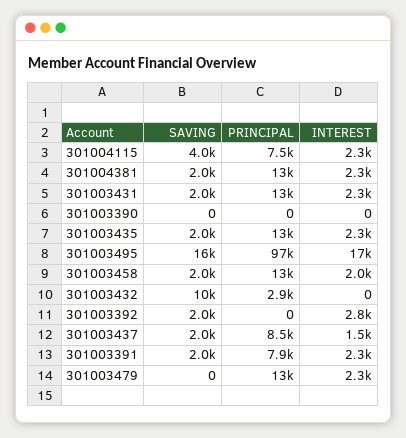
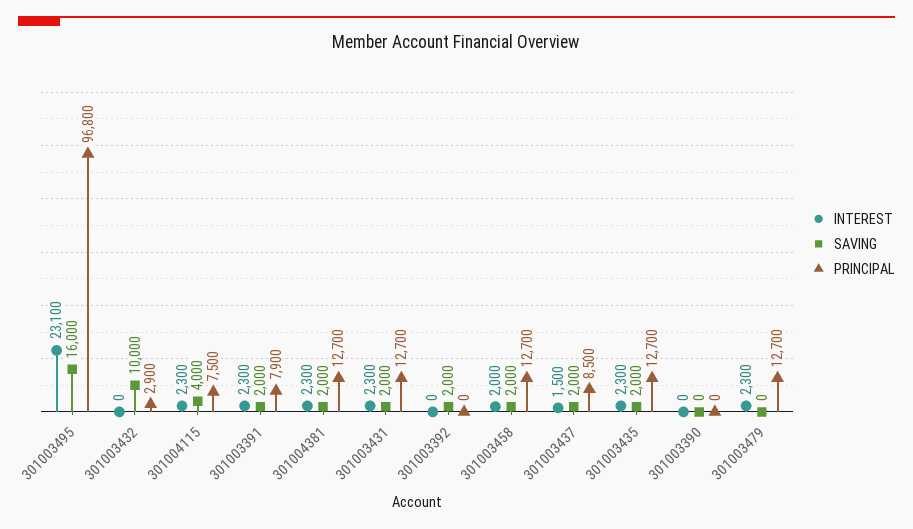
  {
    "SAVING": {
      "301004115": 4000,
      "301004381": 2000,
      "301003431": 2000,
      "301003390": 0,
      "301003435": 2000,
      "301003495": 16000,
      "301003458": 2000,
      "301003432": 10000,
      "301003392": 2000,
      "301003437": 2000,
      "301003391": 2000,
      "301003479": 0
    },
    "PRINCIPAL": {
      "301004115": 7500,
      "301004381": 12700,
      "301003431": 12700,
      "301003390": 0,
      "301003435": 12700,
      "301003495": 96800,
      "301003458": 12700,
      "301003432": 2900,
      "301003392": 0,
      "301003437": 8500,
      "301003391": 7900,
      "301003479": 12700
    },
    "INTEREST": {
      "301004115": 2300,
      "301004381": 2300,
      "301003431": 2300,
      "301003390": 0,
      "301003435": 2300,
-     "301003495": 17000,
+     "301003495": 23100,
      "301003458": 2000,
      "301003432": 0,
-     "301003392": 2800,
+     "301003392": 0,
      "301003437": 1500,
      "301003391": 2300,
      "301003479": 2300
    }
  }

